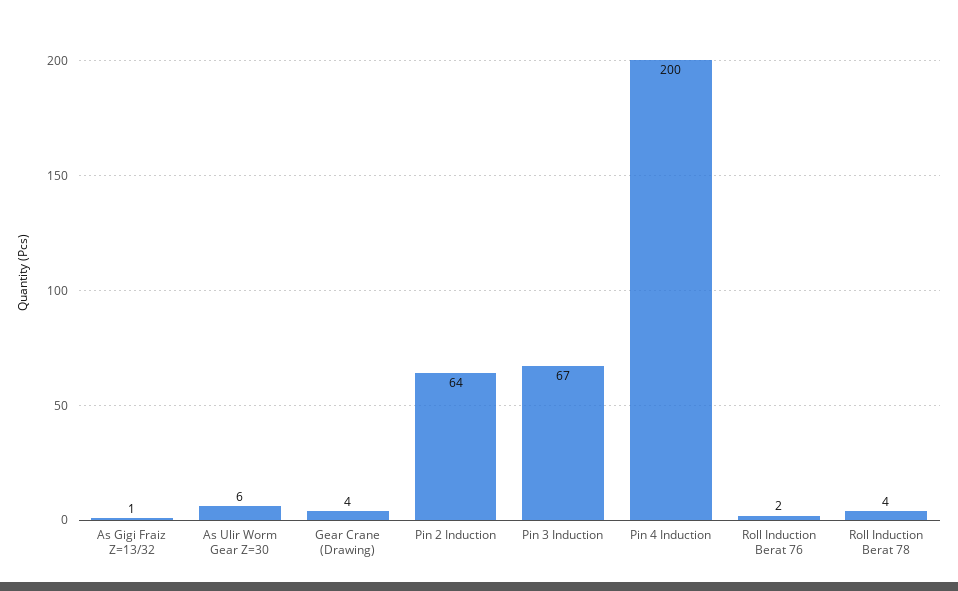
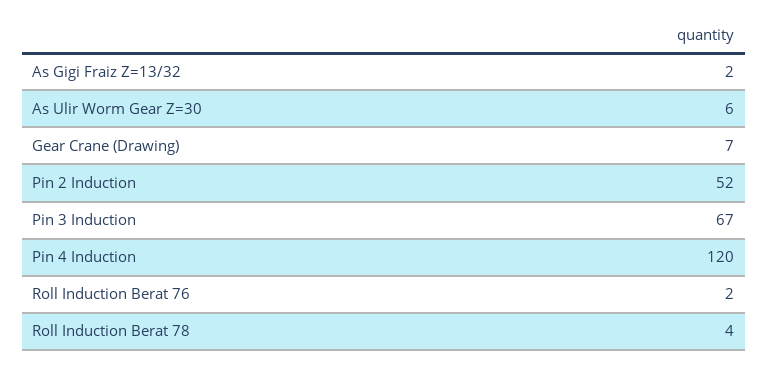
  {
-   "As Gigi Fraiz Z=13/32": 1,
+   "As Gigi Fraiz Z=13/32": 2,
    "As Ulir Worm Gear Z=30": 6,
-   "Gear Crane (Drawing)": 4,
+   "Gear Crane (Drawing)": 7,
-   "Pin 2 Induction": 64,
+   "Pin 2 Induction": 52,
    "Pin 3 Induction": 67,
-   "Pin 4 Induction": 200,
+   "Pin 4 Induction": 120,
    "Roll Induction Berat 76": 2,
    "Roll Induction Berat 78": 4
  }

